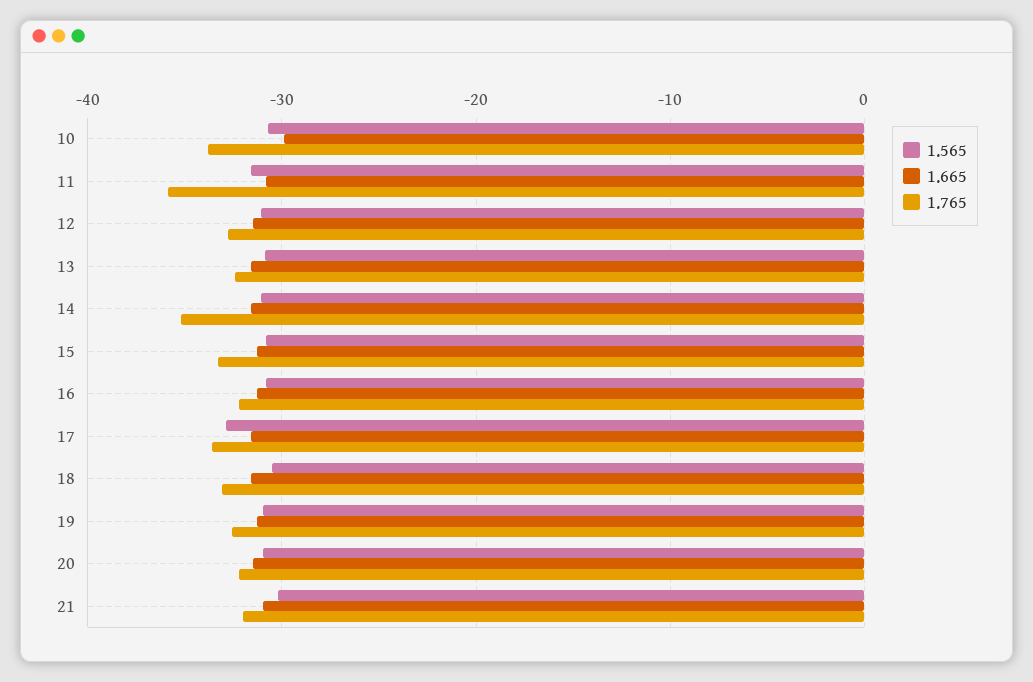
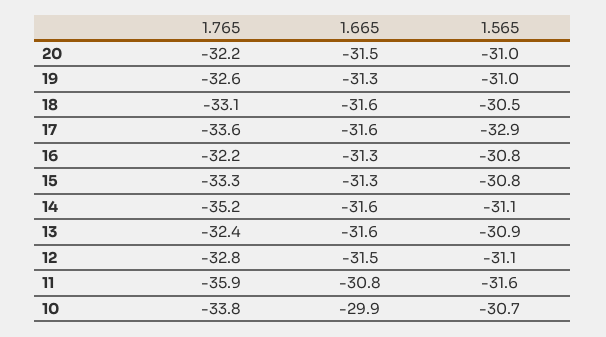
  {
    "1.565": {
      "10": -30.7,
      "11": -31.6,
      "12": -31.1,
      "13": -30.9,
      "14": -31.1,
      "15": -30.8,
      "16": -30.8,
      "17": -32.9,
      "18": -30.5,
      "19": -31,
-     "20": -31,
+     "20": -31
-     "21": -30
    },
    "1.665": {
      "10": -29.9,
      "11": -30.8,
      "12": -31.5,
      "13": -31.6,
      "14": -31.6,
      "15": -31.3,
      "16": -31.3,
      "17": -31.6,
      "18": -31.6,
      "19": -31.3,
-     "20": -31.5,
+     "20": -31.5
-     "21": -31
    },
    "1.765": {
      "10": -33.8,
      "11": -35.9,
      "12": -32.8,
      "13": -32.4,
      "14": -35.2,
      "15": -33.3,
      "16": -32.2,
      "17": -33.6,
      "18": -33.1,
      "19": -32.6,
-     "20": -32.2,
+     "20": -32.2
-     "21": -32
    }
  }

